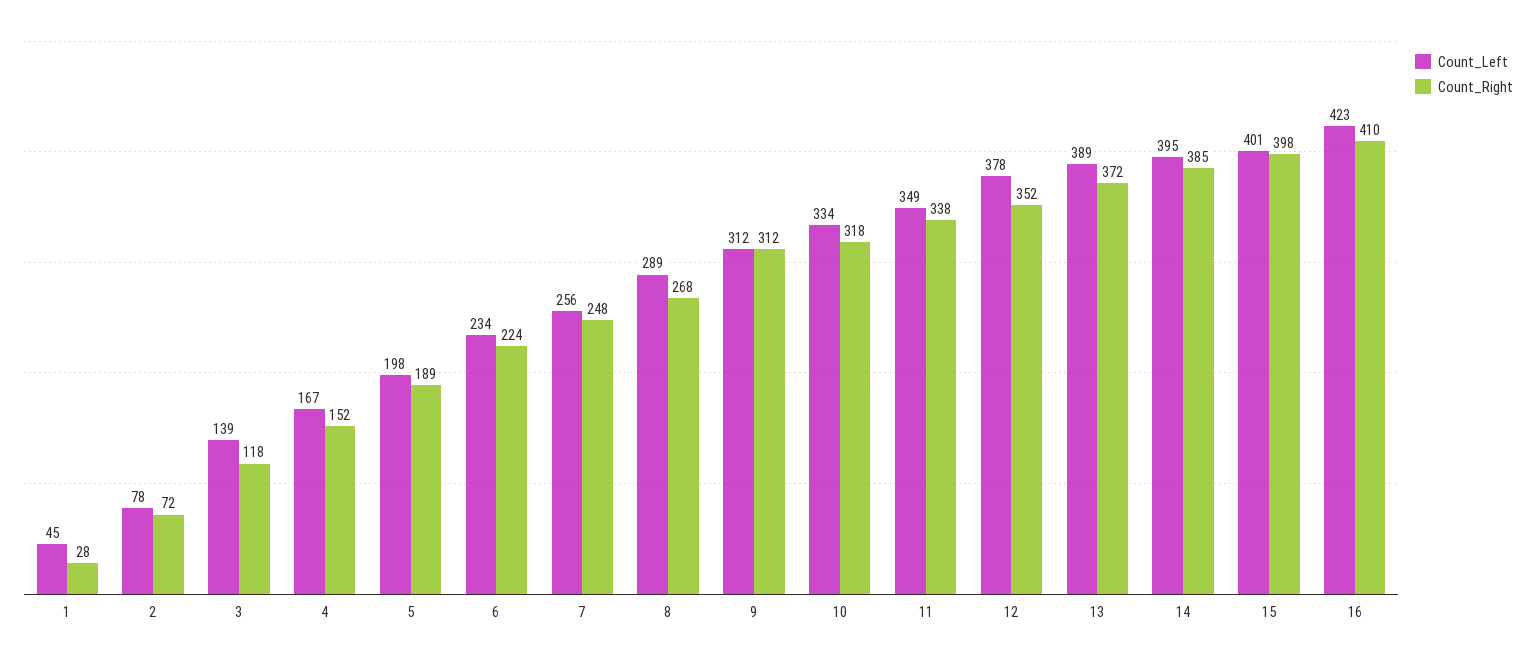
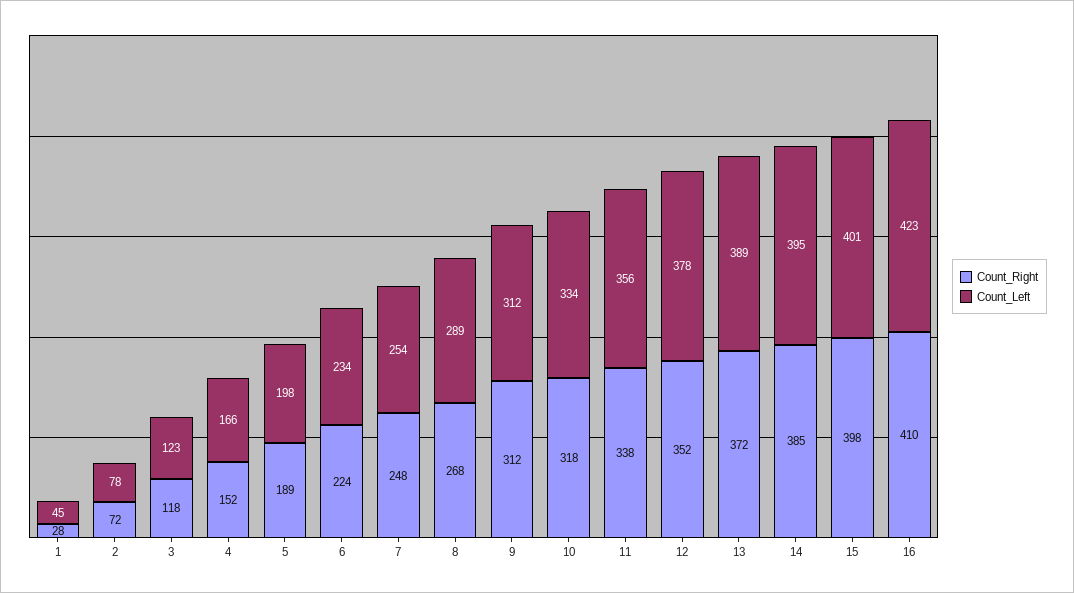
  {
    "Count_Left": {
      "1": 45,
      "2": 78,
-     "3": 139,
+     "3": 123,
-     "4": 167,
+     "4": 166,
      "5": 198,
      "6": 234,
-     "7": 256,
+     "7": 254,
      "8": 289,
      "9": 312,
      "10": 334,
-     "11": 349,
+     "11": 356,
      "12": 378,
      "13": 389,
      "14": 395,
      "15": 401,
      "16": 423
    },
    "Count_Right": {
      "1": 28,
      "2": 72,
      "3": 118,
      "4": 152,
      "5": 189,
      "6": 224,
      "7": 248,
      "8": 268,
      "9": 312,
      "10": 318,
      "11": 338,
      "12": 352,
      "13": 372,
      "14": 385,
      "15": 398,
      "16": 410
    }
  }

